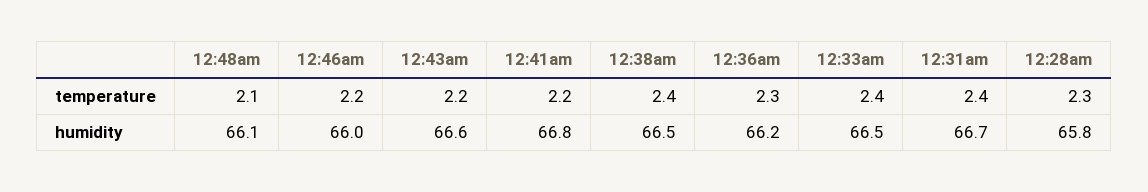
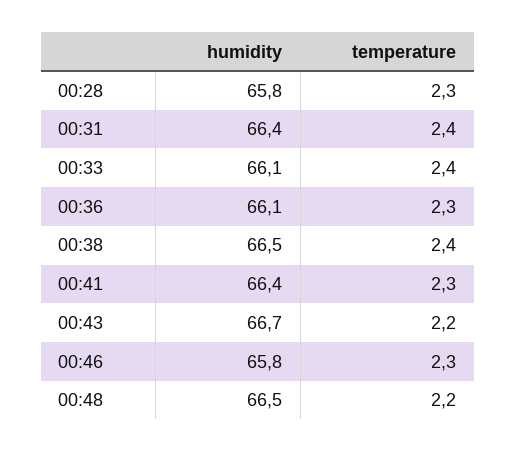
  {
    "12:48am": {
-     "temperature": 2.1,
+     "temperature": 2.2,
-     "humidity": 66.1
+     "humidity": 66.5
    },
    "12:46am": {
-     "temperature": 2.2,
+     "temperature": 2.3,
-     "humidity": 66
+     "humidity": 65.8
    },
    "12:43am": {
      "temperature": 2.2,
-     "humidity": 66.6
+     "humidity": 66.7
    },
    "12:41am": {
-     "temperature": 2.2,
+     "temperature": 2.3,
-     "humidity": 66.8
+     "humidity": 66.4
    },
    "12:38am": {
      "temperature": 2.4,
      "humidity": 66.5
    },
    "12:36am": {
      "temperature": 2.3,
-     "humidity": 66.2
+     "humidity": 66.1
    },
    "12:33am": {
      "temperature": 2.4,
-     "humidity": 66.5
+     "humidity": 66.1
    },
    "12:31am": {
      "temperature": 2.4,
-     "humidity": 66.7
+     "humidity": 66.4
    },
    "12:28am": {
      "temperature": 2.3,
      "humidity": 65.8
    }
  }

